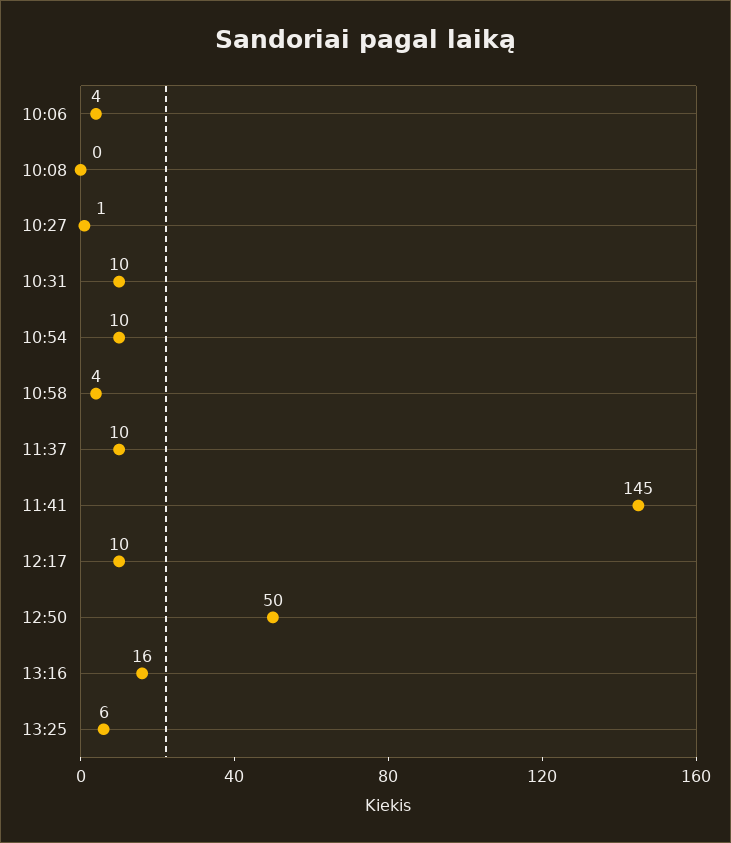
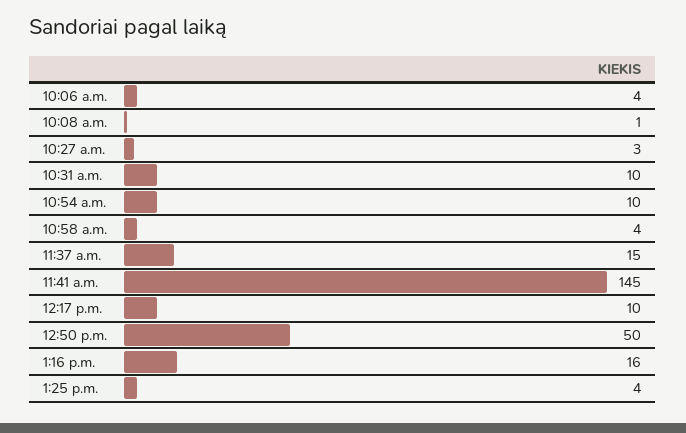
  {
    "10:06": 4,
-   "10:08": 0,
+   "10:08": 1,
-   "10:27": 1,
+   "10:27": 3,
    "10:31": 10,
    "10:54": 10,
    "10:58": 4,
-   "11:37": 10,
+   "11:37": 15,
    "11:41": 145,
    "12:17": 10,
    "12:50": 50,
    "13:16": 16,
-   "13:25": 6
+   "13:25": 4
  }

